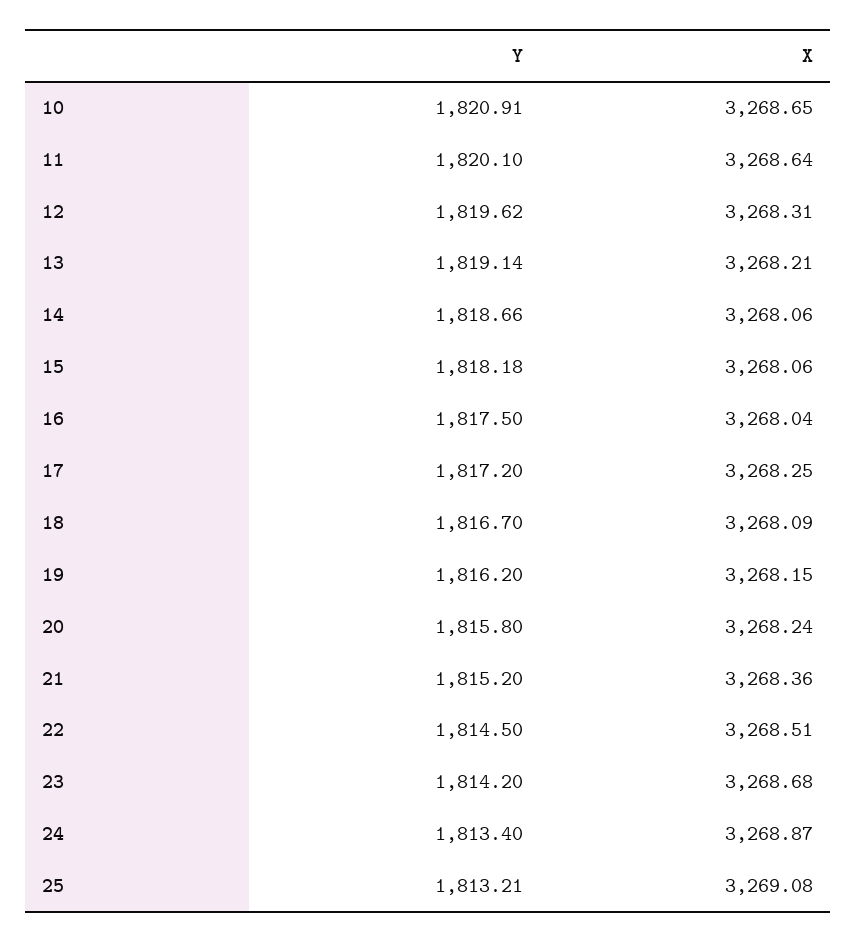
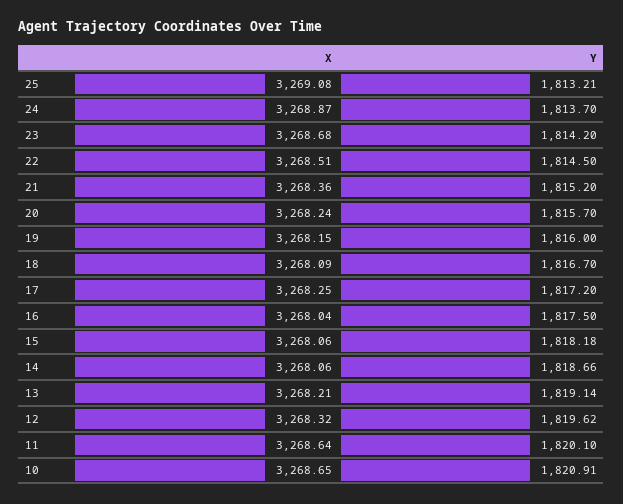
  {
    "Y": {
      "10": 1820.91,
      "11": 1820.1,
      "12": 1819.62,
      "13": 1819.14,
      "14": 1818.66,
      "15": 1818.18,
      "16": 1817.5,
      "17": 1817.2,
      "18": 1816.7,
-     "19": 1816.2,
+     "19": 1816,
-     "20": 1815.8,
+     "20": 1815.7,
      "21": 1815.2,
      "22": 1814.5,
      "23": 1814.2,
-     "24": 1813.4,
+     "24": 1813.7,
      "25": 1813.21
    },
    "X": {
      "10": 3268.65,
      "11": 3268.64,
-     "12": 3268.31,
+     "12": 3268.32,
      "13": 3268.21,
      "14": 3268.06,
      "15": 3268.06,
      "16": 3268.04,
      "17": 3268.25,
      "18": 3268.09,
      "19": 3268.15,
      "20": 3268.24,
      "21": 3268.36,
      "22": 3268.51,
      "23": 3268.68,
      "24": 3268.87,
      "25": 3269.08
    }
  }

